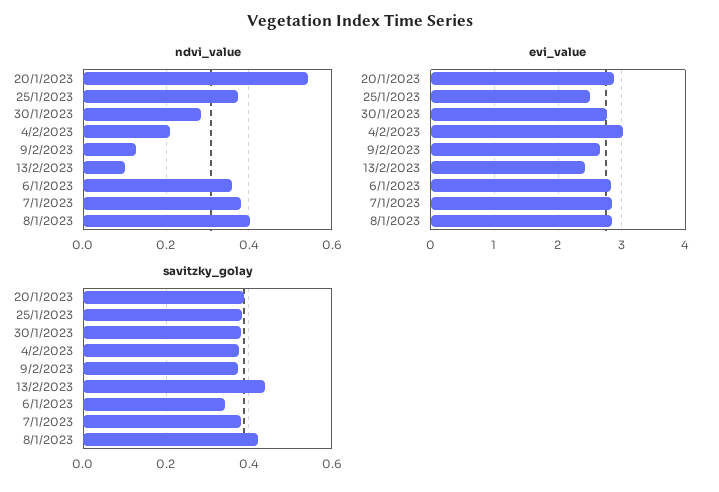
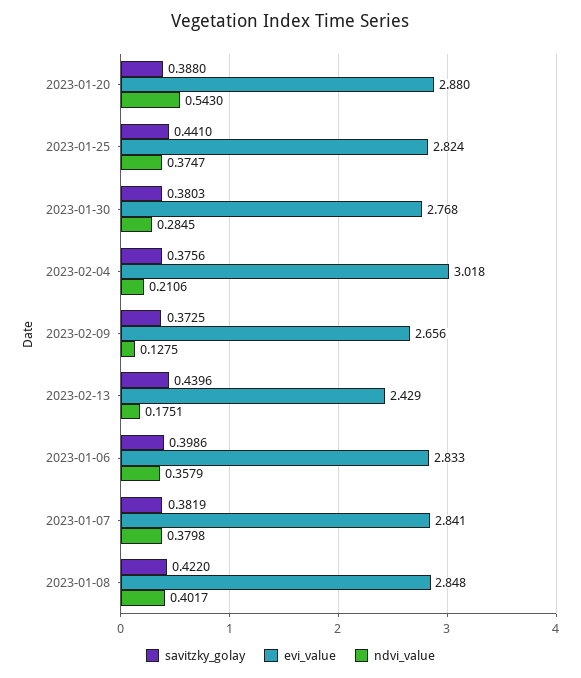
  {
    "ndvi_value": {
      "20/1/2023": 0.543,
      "25/1/2023": 0.3747,
      "30/1/2023": 0.2845,
      "4/2/2023": 0.2106,
      "9/2/2023": 0.1275,
-     "13/2/2023": 0.1,
+     "13/2/2023": 0.1751,
      "6/1/2023": 0.3579,
      "7/1/2023": 0.3798,
      "8/1/2023": 0.4017
    },
    "evi_value": {
      "20/1/2023": 2.88,
-     "25/1/2023": 2.5,
+     "25/1/2023": 2.824,
      "30/1/2023": 2.768,
      "4/2/2023": 3.018,
      "9/2/2023": 2.656,
      "13/2/2023": 2.429,
      "6/1/2023": 2.833,
      "7/1/2023": 2.841,
      "8/1/2023": 2.848
    },
    "savitzky_golay": {
      "20/1/2023": 0.388,
-     "25/1/2023": 0.38,
+     "25/1/2023": 0.441,
      "30/1/2023": 0.3803,
      "4/2/2023": 0.3756,
      "9/2/2023": 0.3725,
      "13/2/2023": 0.4396,
-     "6/1/2023": 0.34,
+     "6/1/2023": 0.3986,
      "7/1/2023": 0.3819,
      "8/1/2023": 0.422
    }
  }

